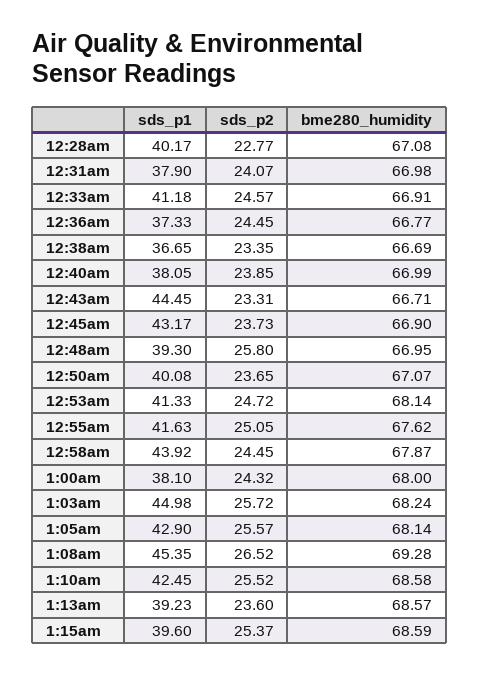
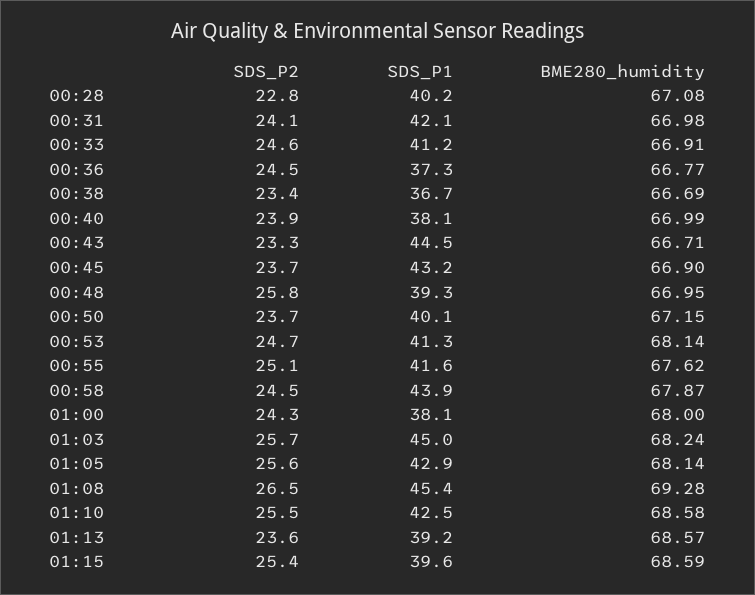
  {
    "sds_p1": {
      "12:28am": 40.17,
-     "12:31am": 37.9,
+     "12:31am": 42.1,
      "12:33am": 41.18,
      "12:36am": 37.33,
      "12:38am": 36.65,
      "12:40am": 38.05,
      "12:43am": 44.45,
      "12:45am": 43.17,
      "12:48am": 39.3,
      "12:50am": 40.08,
      "12:53am": 41.33,
      "12:55am": 41.63,
      "12:58am": 43.92,
      "1:00am": 38.1,
      "1:03am": 44.98,
      "1:05am": 42.9,
      "1:08am": 45.35,
      "1:10am": 42.45,
      "1:13am": 39.23,
      "1:15am": 39.6
    },
    "sds_p2": {
      "12:28am": 22.77,
      "12:31am": 24.07,
      "12:33am": 24.57,
      "12:36am": 24.45,
      "12:38am": 23.35,
      "12:40am": 23.85,
      "12:43am": 23.31,
      "12:45am": 23.73,
      "12:48am": 25.8,
      "12:50am": 23.65,
      "12:53am": 24.72,
      "12:55am": 25.05,
      "12:58am": 24.45,
      "1:00am": 24.32,
      "1:03am": 25.72,
      "1:05am": 25.57,
      "1:08am": 26.52,
      "1:10am": 25.52,
      "1:13am": 23.6,
      "1:15am": 25.37
    },
    "bme280_humidity": {
      "12:28am": 67.08,
      "12:31am": 66.98,
      "12:33am": 66.91,
      "12:36am": 66.77,
      "12:38am": 66.69,
      "12:40am": 66.99,
      "12:43am": 66.71,
      "12:45am": 66.9,
      "12:48am": 66.95,
-     "12:50am": 67.07,
+     "12:50am": 67.15,
      "12:53am": 68.14,
      "12:55am": 67.62,
      "12:58am": 67.87,
      "1:00am": 68,
      "1:03am": 68.24,
      "1:05am": 68.14,
      "1:08am": 69.28,
      "1:10am": 68.58,
      "1:13am": 68.57,
      "1:15am": 68.59
    }
  }

